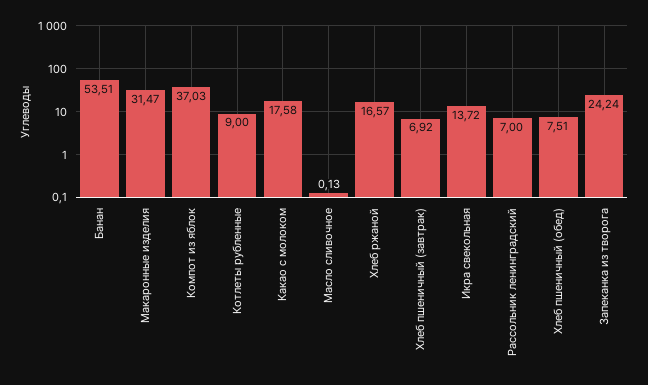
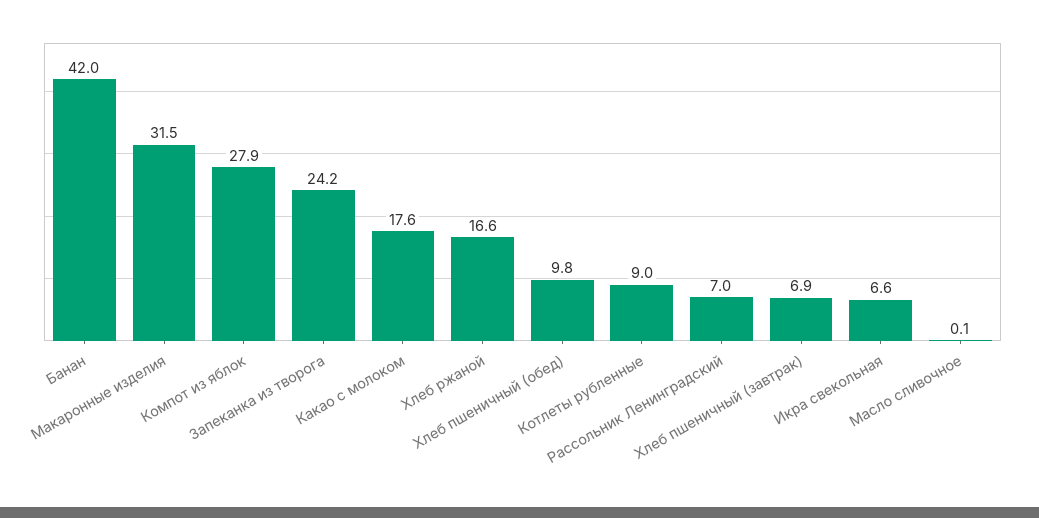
  {
-   "Банан": 53.51,
+   "Банан": 42,
    "Макаронные изделия": 31.47,
-   "Компот из яблок": 37.03,
+   "Компот из яблок": 27.9,
    "Котлеты рубленные": 9,
    "Какао с молоком": 17.58,
    "Масло сливочное": 0.13,
    "Хлеб ржаной": 16.57,
    "Хлеб пшеничный (завтрак)": 6.92,
-   "Икра свекольная": 13.72,
+   "Икра свекольная": 6.6,
    "Рассольник ленинградский": 7,
-   "Хлеб пшеничный (обед)": 7.51,
+   "Хлеб пшеничный (обед)": 9.8,
    "Запеканка из творога": 24.24
  }

